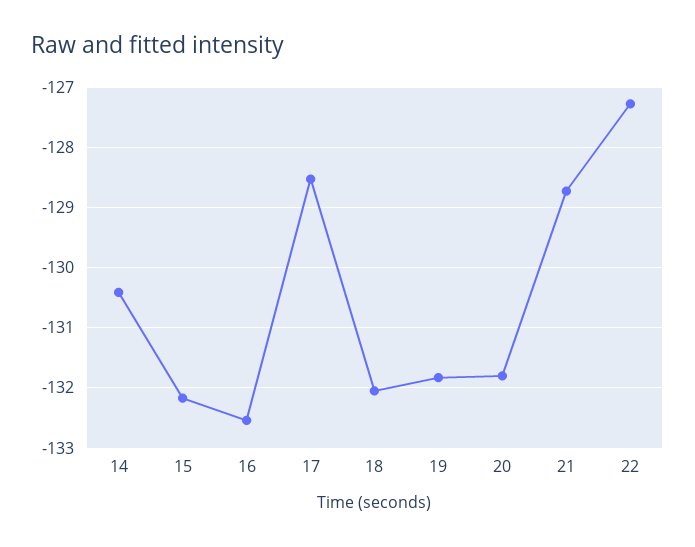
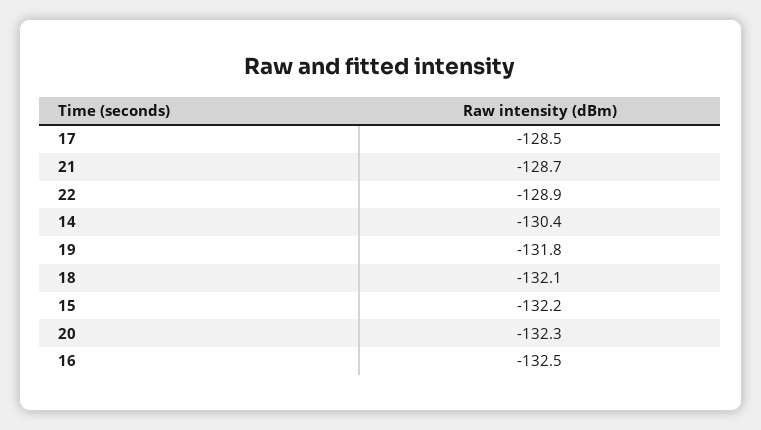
  {
    "14": -130.4,
    "15": -132.2,
    "16": -132.5,
    "17": -128.5,
    "18": -132.1,
    "19": -131.8,
-   "20": -131.8,
+   "20": -132.3,
    "21": -128.7,
-   "22": -127.3
+   "22": -128.9
  }

